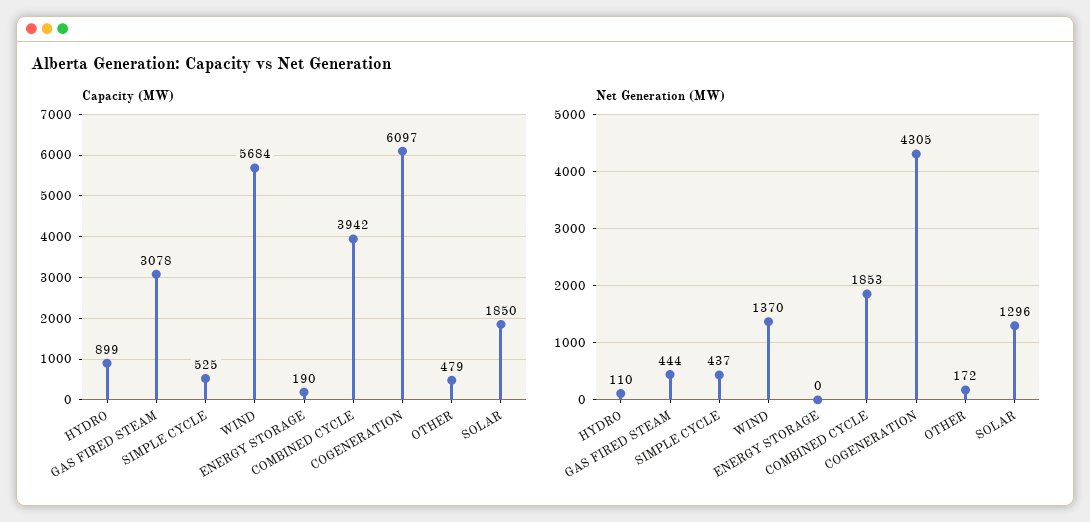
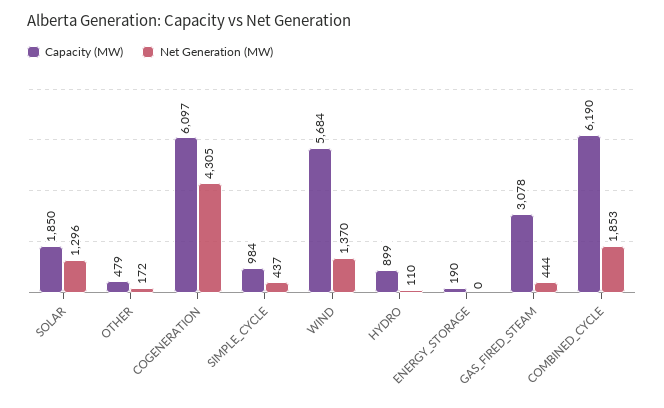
  {
    "Capacity (MW)": {
      "HYDRO": 899,
      "GAS FIRED STEAM": 3078,
-     "SIMPLE CYCLE": 525,
+     "SIMPLE CYCLE": 984,
      "WIND": 5684,
      "ENERGY STORAGE": 190,
-     "COMBINED CYCLE": 3942,
+     "COMBINED CYCLE": 6190,
      "COGENERATION": 6097,
      "OTHER": 479,
      "SOLAR": 1850
    },
    "Net Generation (MW)": {
      "HYDRO": 110,
      "GAS FIRED STEAM": 444,
      "SIMPLE CYCLE": 437,
      "WIND": 1370,
      "ENERGY STORAGE": 0,
      "COMBINED CYCLE": 1853,
      "COGENERATION": 4305,
      "OTHER": 172,
      "SOLAR": 1296
    }
  }

